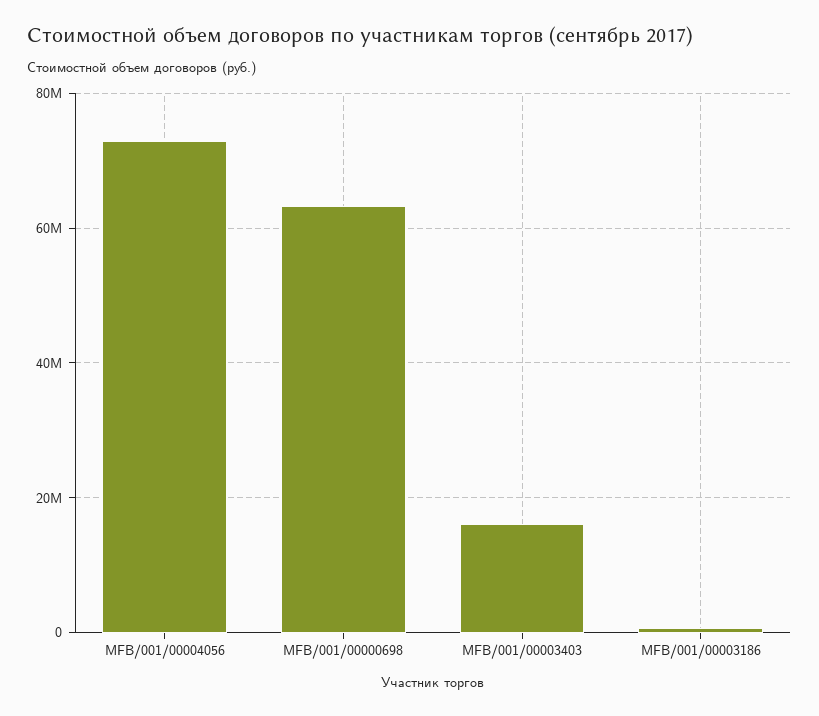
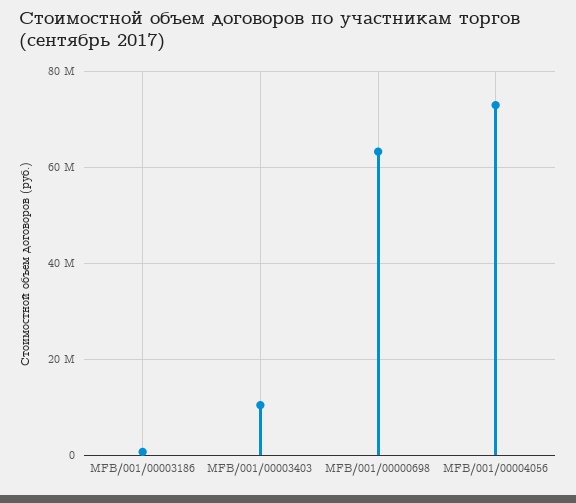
  {
    "MFB/001/00004056": 72000000,
    "MFB/001/00000698": 64000000,
-   "MFB/001/00003403": 16000000,
+   "MFB/001/00003403": 10000000,
    "MFB/001/00003186": 0
  }

